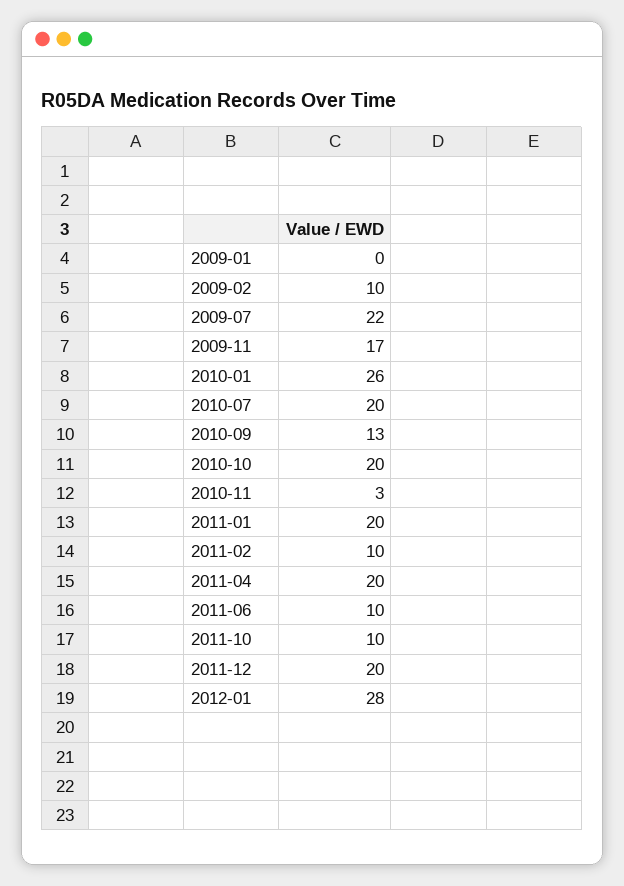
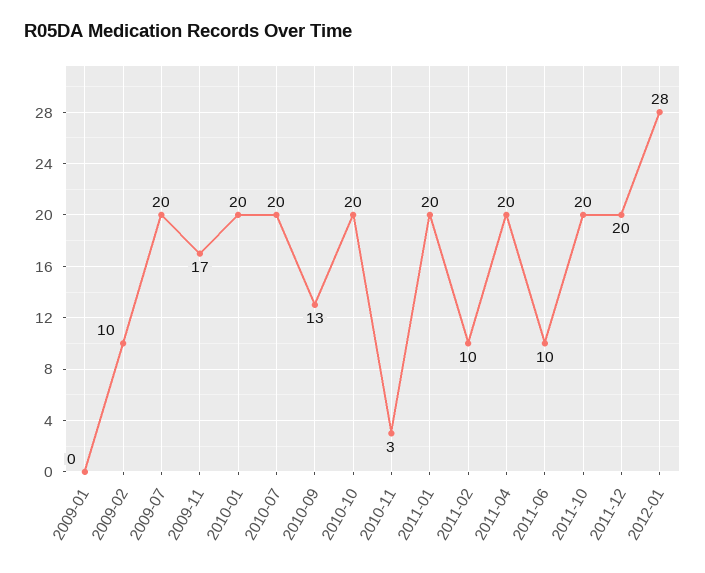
  {
    "2009-01": 0,
    "2009-02": 10,
-   "2009-07": 22,
+   "2009-07": 20,
    "2009-11": 17,
-   "2010-01": 26,
+   "2010-01": 20,
    "2010-07": 20,
    "2010-09": 13,
    "2010-10": 20,
    "2010-11": 3,
    "2011-01": 20,
    "2011-02": 10,
    "2011-04": 20,
    "2011-06": 10,
-   "2011-10": 10,
+   "2011-10": 20,
    "2011-12": 20,
    "2012-01": 28
  }

